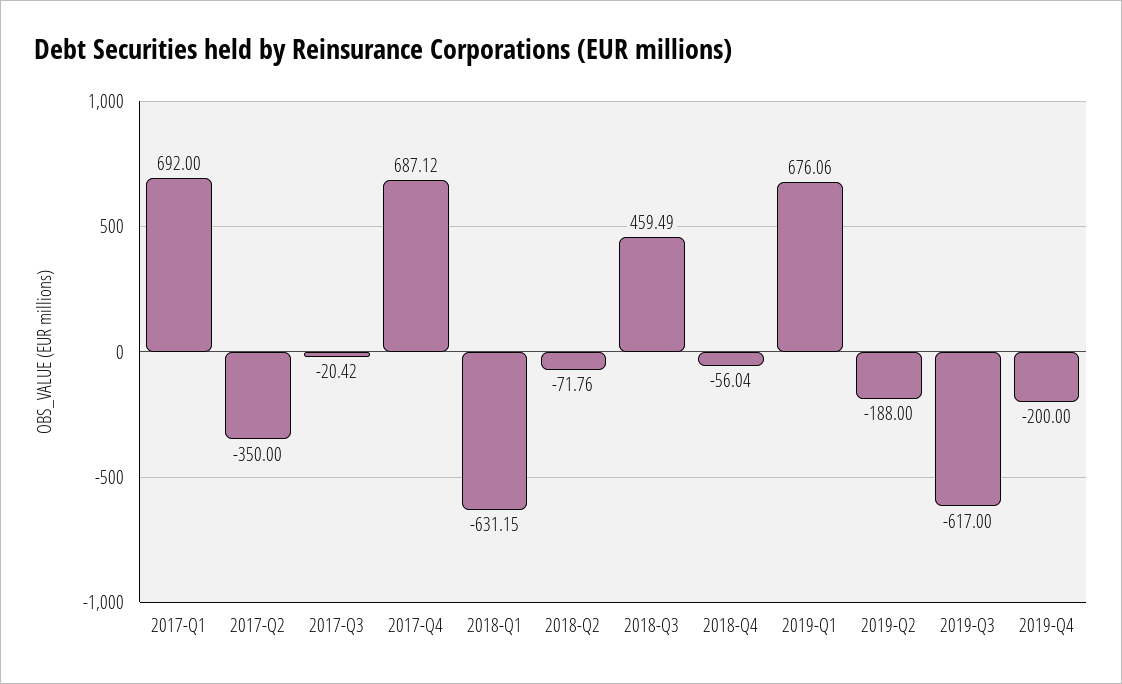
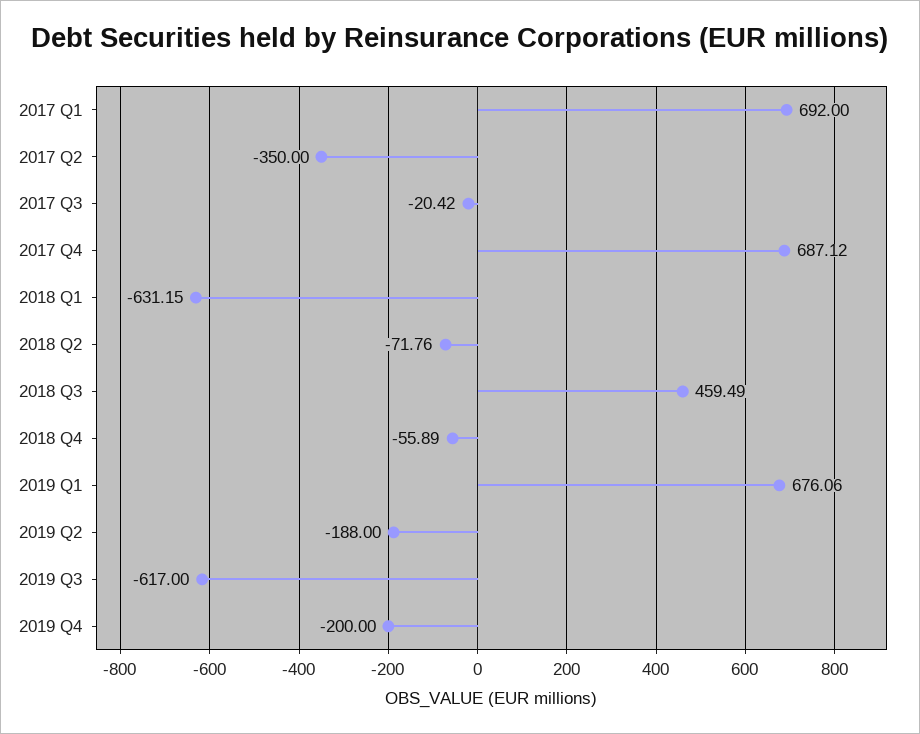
  {
    "2017-Q1": 692,
    "2017-Q2": -350,
    "2017-Q3": -20.42,
    "2017-Q4": 687.12,
    "2018-Q1": -631.15,
    "2018-Q2": -71.76,
    "2018-Q3": 459.49,
-   "2018-Q4": -56.04,
+   "2018-Q4": -55.89,
    "2019-Q1": 676.06,
    "2019-Q2": -188,
    "2019-Q3": -617,
    "2019-Q4": -200
  }

